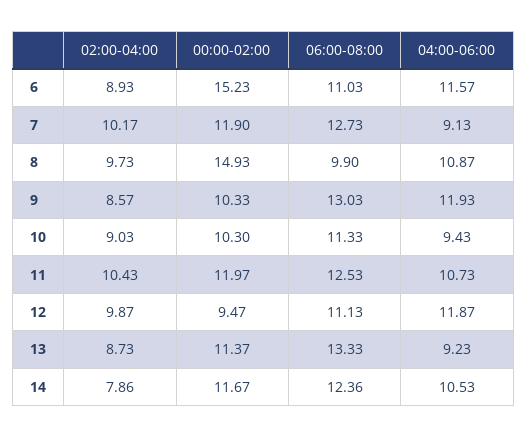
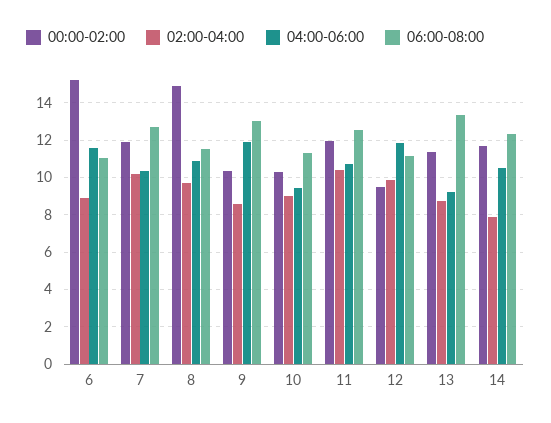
  {
    "02:00-04:00": {
      "6": 8.93,
      "7": 10.17,
      "8": 9.73,
      "9": 8.57,
      "10": 9.03,
      "11": 10.43,
      "12": 9.87,
      "13": 8.73,
      "14": 7.86
    },
    "00:00-02:00": {
      "6": 15.23,
      "7": 11.9,
      "8": 14.93,
      "9": 10.33,
      "10": 10.3,
      "11": 11.97,
      "12": 9.47,
      "13": 11.37,
      "14": 11.67
    },
    "06:00-08:00": {
      "6": 11.03,
      "7": 12.73,
-     "8": 9.9,
+     "8": 11.5,
      "9": 13.03,
      "10": 11.33,
      "11": 12.53,
      "12": 11.13,
      "13": 13.33,
      "14": 12.36
    },
    "04:00-06:00": {
      "6": 11.57,
-     "7": 9.13,
+     "7": 10.5,
      "8": 10.87,
      "9": 11.93,
      "10": 9.43,
      "11": 10.73,
      "12": 11.87,
      "13": 9.23,
      "14": 10.53
    }
  }

